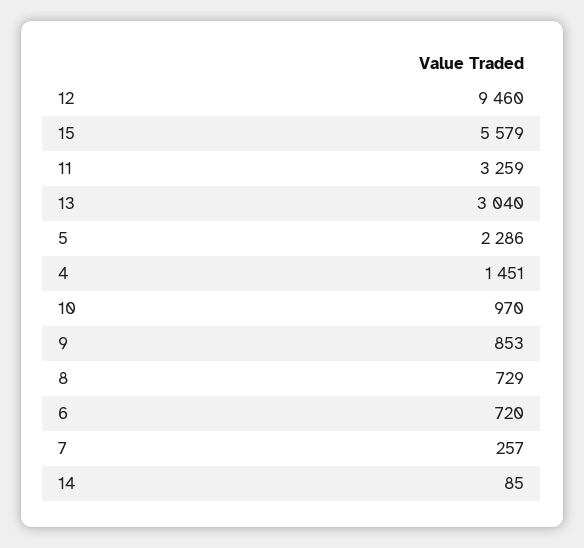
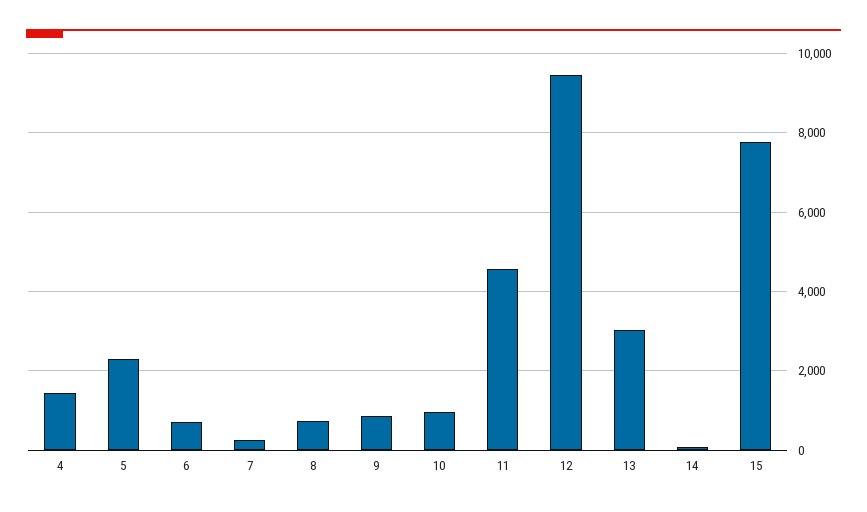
  {
    "12": 9460,
-   "15": 5579,
+   "15": 7800,
-   "11": 3259,
+   "11": 4600,
    "13": 3040,
    "5": 2286,
    "4": 1451,
    "10": 970,
    "9": 853,
    "8": 729,
    "6": 720,
    "7": 257,
    "14": 85
  }

